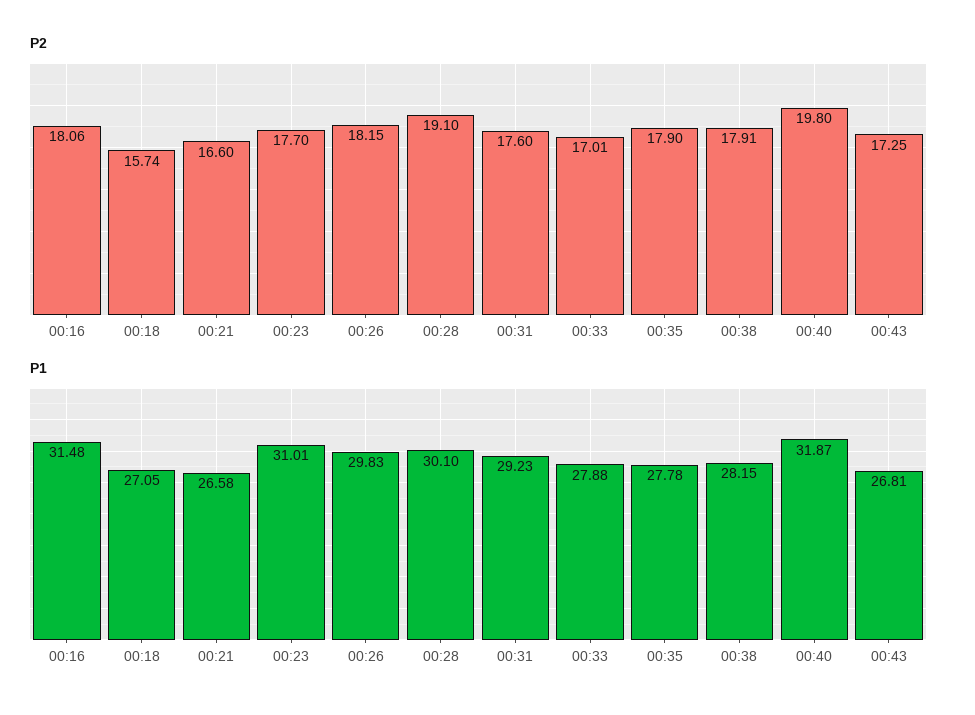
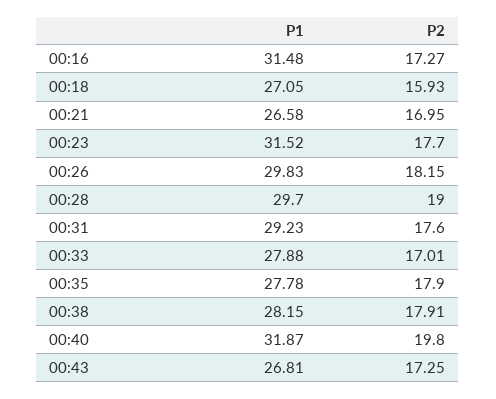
  {
    "P2": {
-     "00:16": 18.06,
+     "00:16": 17.27,
-     "00:18": 15.74,
+     "00:18": 15.93,
-     "00:21": 16.6,
+     "00:21": 16.95,
      "00:23": 17.7,
      "00:26": 18.15,
-     "00:28": 19.1,
+     "00:28": 19,
      "00:31": 17.6,
      "00:33": 17.01,
      "00:35": 17.9,
      "00:38": 17.91,
      "00:40": 19.8,
      "00:43": 17.25
    },
    "P1": {
      "00:16": 31.48,
      "00:18": 27.05,
      "00:21": 26.58,
-     "00:23": 31.01,
+     "00:23": 31.52,
      "00:26": 29.83,
-     "00:28": 30.1,
+     "00:28": 29.7,
      "00:31": 29.23,
      "00:33": 27.88,
      "00:35": 27.78,
      "00:38": 28.15,
      "00:40": 31.87,
      "00:43": 26.81
    }
  }

